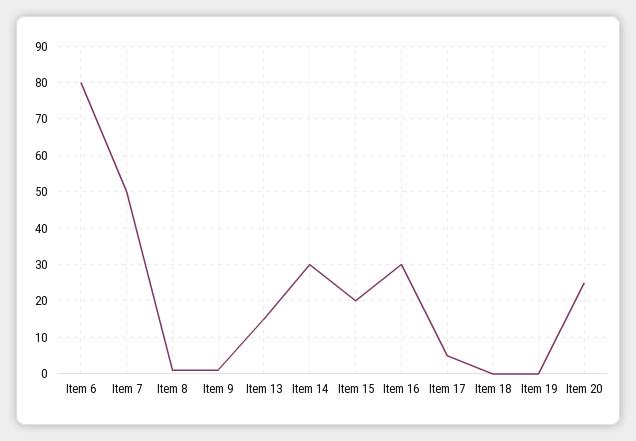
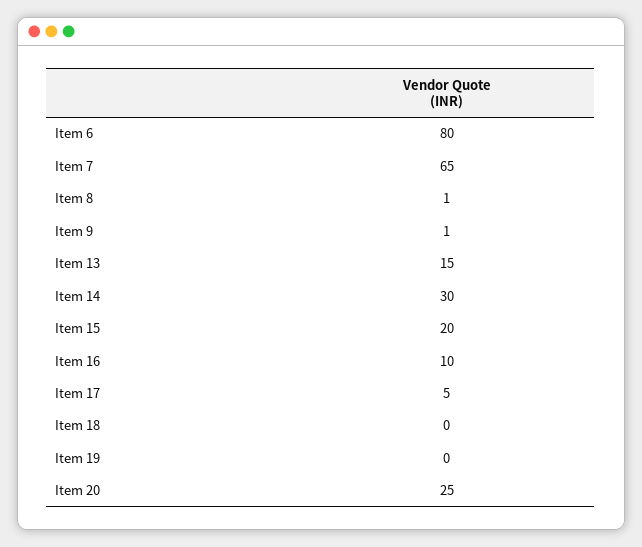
  {
    "Item 6": 80,
-   "Item 7": 50,
+   "Item 7": 65,
    "Item 8": 1,
    "Item 9": 1,
    "Item 13": 15,
    "Item 14": 30,
    "Item 15": 20,
-   "Item 16": 30,
+   "Item 16": 10,
    "Item 17": 5,
    "Item 18": 0,
    "Item 19": 0,
    "Item 20": 25
  }

